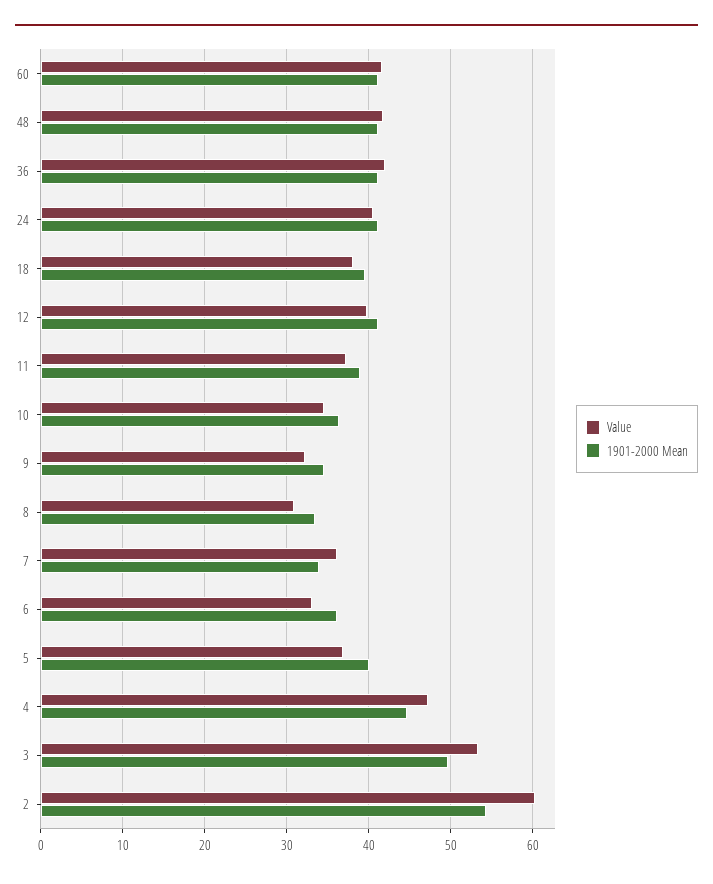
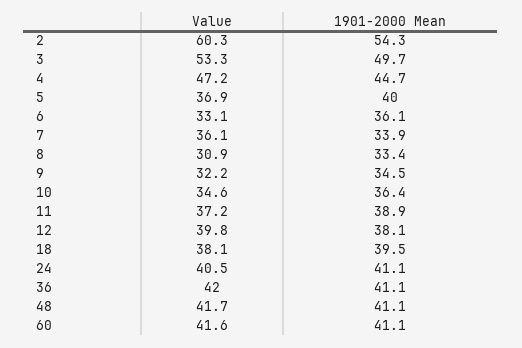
  {
    "Value": {
      "60": 41.6,
      "48": 41.7,
      "36": 42,
      "24": 40.5,
      "18": 38.1,
      "12": 39.8,
      "11": 37.2,
      "10": 34.6,
      "9": 32.2,
      "8": 30.9,
      "7": 36.1,
      "6": 33.1,
      "5": 36.9,
      "4": 47.2,
      "3": 53.3,
      "2": 60.3
    },
    "1901-2000 Mean": {
      "60": 41.1,
      "48": 41.1,
      "36": 41.1,
      "24": 41.1,
      "18": 39.5,
-     "12": 41,
+     "12": 38.1,
      "11": 38.9,
      "10": 36.4,
      "9": 34.5,
      "8": 33.4,
      "7": 33.9,
      "6": 36.1,
      "5": 40,
      "4": 44.7,
      "3": 49.7,
      "2": 54.3
    }
  }

